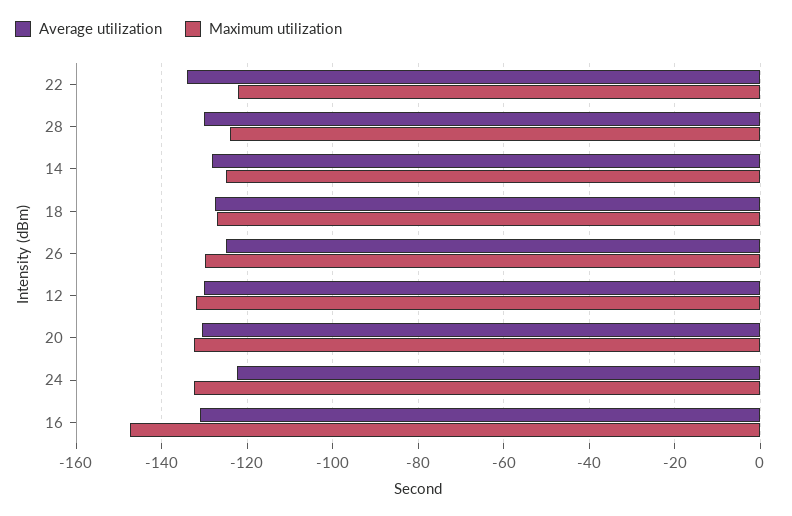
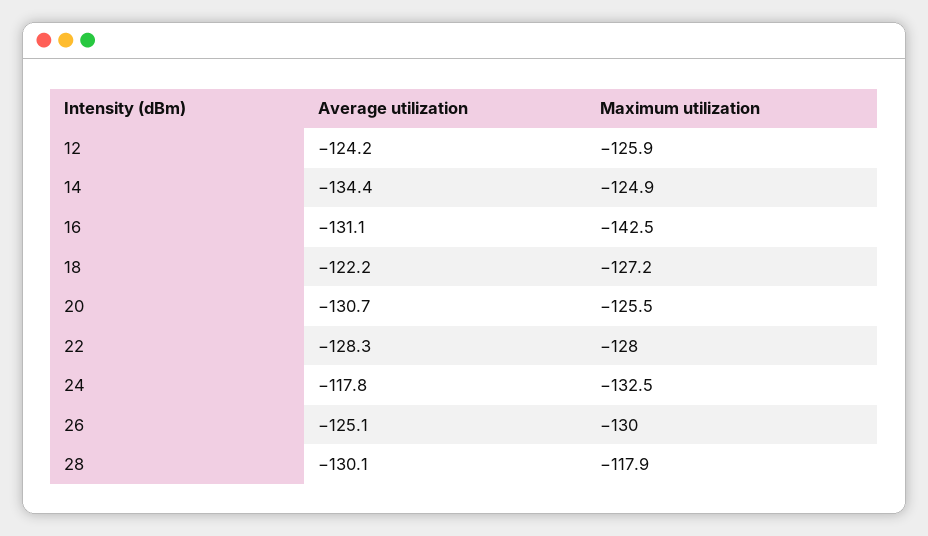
  {
    "Average utilization": {
-     "22": -134,
+     "22": -128.3,
      "28": -130.1,
-     "14": -128,
+     "14": -134.4,
-     "18": -128,
+     "18": -122.2,
      "26": -125.1,
-     "12": -130,
+     "12": -124.2,
      "20": -130.7,
-     "24": -122,
+     "24": -117.8,
      "16": -131.1
    },
    "Maximum utilization": {
-     "22": -122,
+     "22": -128,
-     "28": -124,
+     "28": -117.9,
      "14": -124.9,
      "18": -127.2,
      "26": -130,
-     "12": -132,
+     "12": -125.9,
-     "20": -132,
+     "20": -125.5,
      "24": -132.5,
-     "16": -148
+     "16": -142.5
    }
  }

